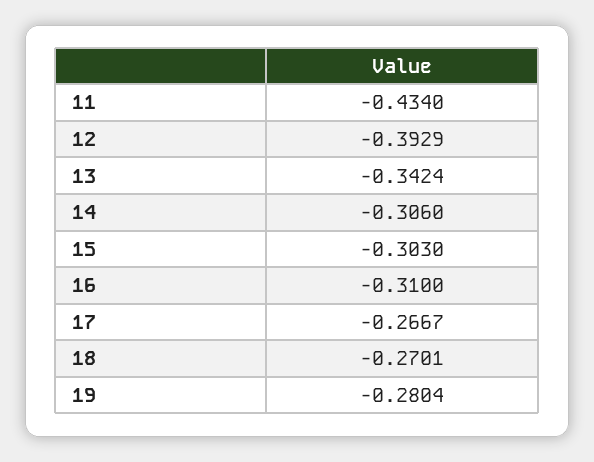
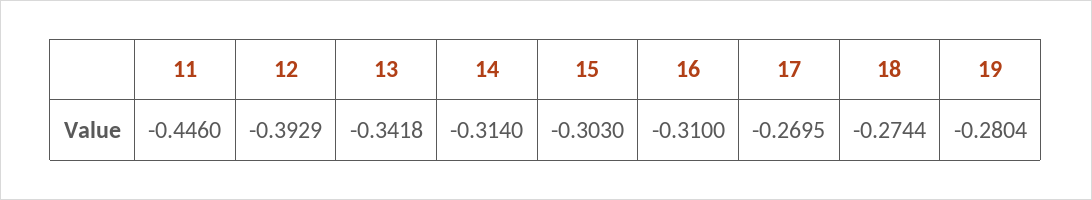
  {
-   "11": -0.434,
+   "11": -0.446,
    "12": -0.3929,
-   "13": -0.3424,
+   "13": -0.3418,
-   "14": -0.306,
+   "14": -0.314,
    "15": -0.303,
    "16": -0.31,
-   "17": -0.2667,
+   "17": -0.2695,
-   "18": -0.2701,
+   "18": -0.2744,
    "19": -0.2804
  }

